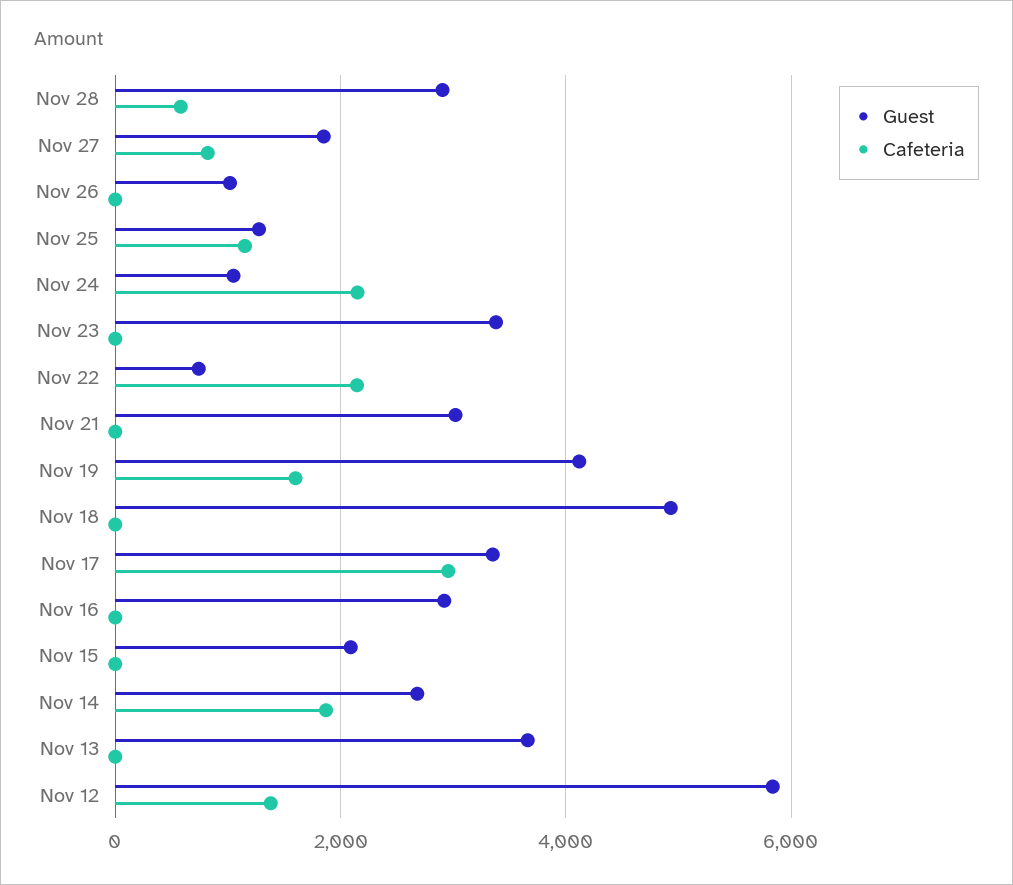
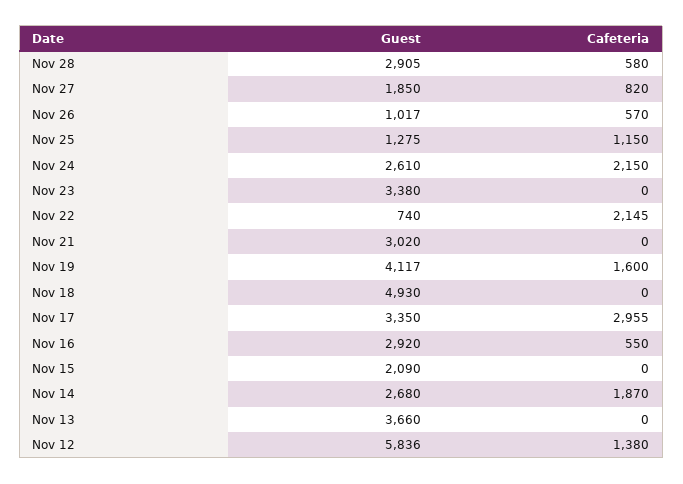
  {
    "Guest": {
      "Nov 28": 2905,
      "Nov 27": 1850,
      "Nov 26": 1017,
      "Nov 25": 1275,
-     "Nov 24": 1000,
+     "Nov 24": 2610,
      "Nov 23": 3380,
      "Nov 22": 740,
      "Nov 21": 3020,
      "Nov 19": 4117,
      "Nov 18": 4930,
      "Nov 17": 3350,
      "Nov 16": 2920,
      "Nov 15": 2090,
      "Nov 14": 2680,
      "Nov 13": 3660,
      "Nov 12": 5836
    },
    "Cafeteria": {
      "Nov 28": 580,
      "Nov 27": 820,
-     "Nov 26": 0,
+     "Nov 26": 570,
      "Nov 25": 1150,
      "Nov 24": 2150,
      "Nov 23": 0,
      "Nov 22": 2145,
      "Nov 21": 0,
      "Nov 19": 1600,
      "Nov 18": 0,
      "Nov 17": 2955,
-     "Nov 16": 0,
+     "Nov 16": 550,
      "Nov 15": 0,
      "Nov 14": 1870,
      "Nov 13": 0,
      "Nov 12": 1380
    }
  }

